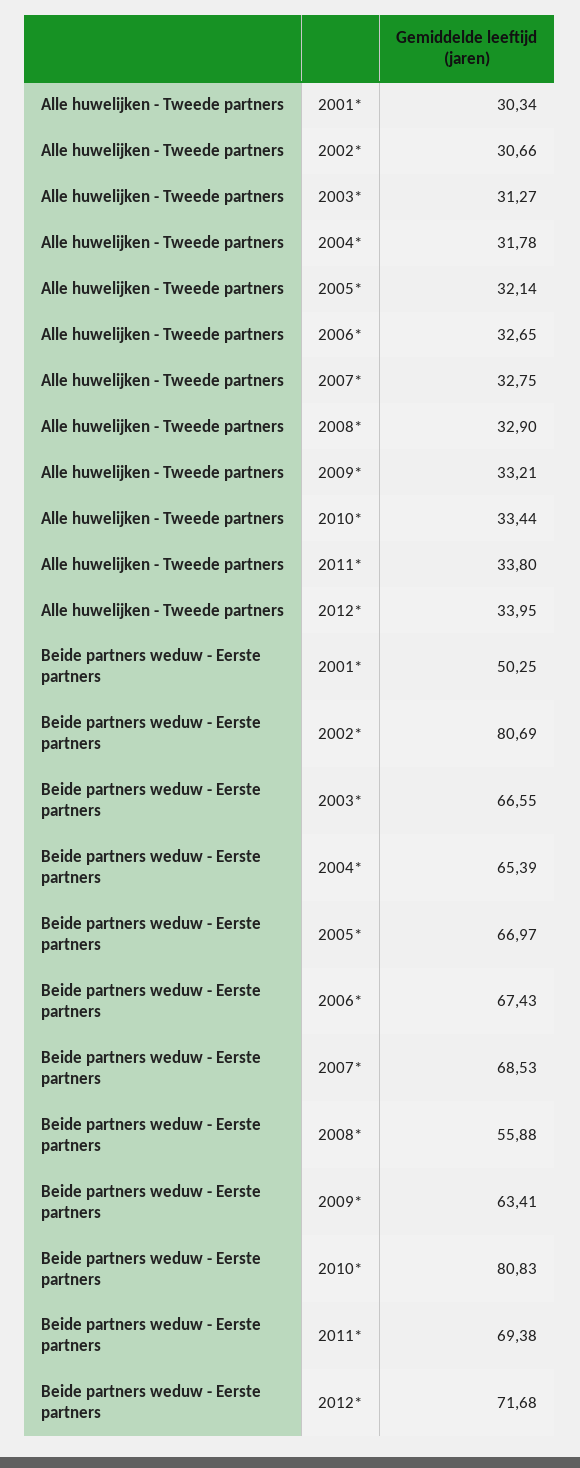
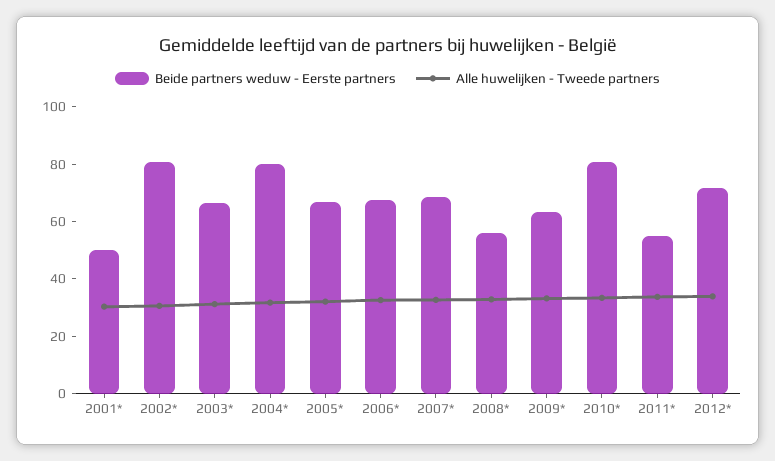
  {
    "Alle huwelijken - Tweede partners": {
      "2001*": 30.34,
      "2002*": 30.66,
      "2003*": 31.27,
      "2004*": 31.78,
      "2005*": 32.14,
      "2006*": 32.65,
      "2007*": 32.75,
      "2008*": 32.9,
      "2009*": 33.21,
      "2010*": 33.44,
      "2011*": 33.8,
      "2012*": 33.95
    },
    "Beide partners weduw - Eerste partners": {
      "2001*": 50.25,
      "2002*": 80.69,
      "2003*": 66.55,
-     "2004*": 65.39,
+     "2004*": 80,
      "2005*": 66.97,
      "2006*": 67.43,
      "2007*": 68.53,
      "2008*": 55.88,
      "2009*": 63.41,
      "2010*": 80.83,
-     "2011*": 69.38,
+     "2011*": 55,
      "2012*": 71.68
    }
  }

